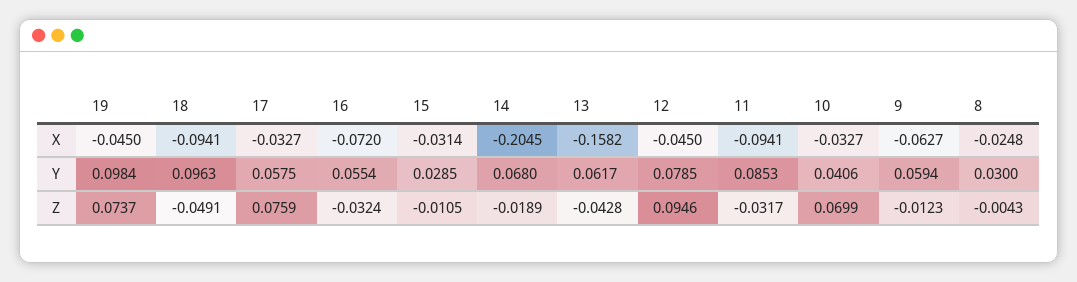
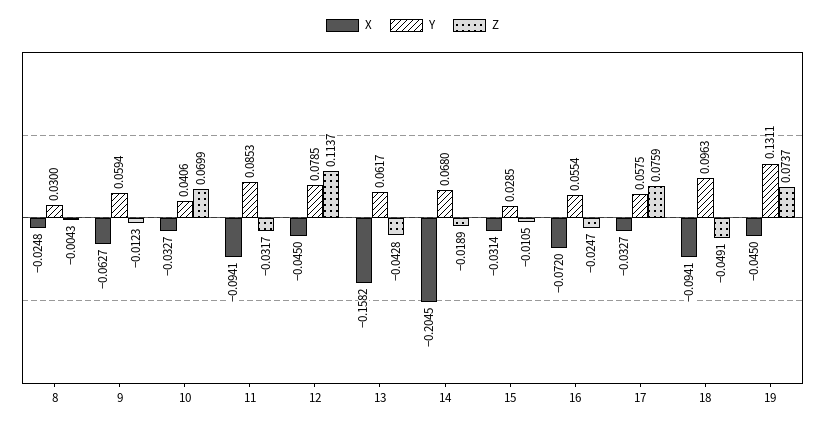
  {
    "X": {
      "19": -0.045,
      "18": -0.0941,
      "17": -0.0327,
      "16": -0.072,
      "15": -0.0314,
      "14": -0.2045,
      "13": -0.1582,
      "12": -0.045,
      "11": -0.0941,
      "10": -0.0327,
      "9": -0.0627,
      "8": -0.0248
    },
    "Y": {
-     "19": 0.0984,
+     "19": 0.1311,
      "18": 0.0963,
      "17": 0.0575,
      "16": 0.0554,
      "15": 0.0285,
      "14": 0.068,
      "13": 0.0617,
      "12": 0.0785,
      "11": 0.0853,
      "10": 0.0406,
      "9": 0.0594,
      "8": 0.03
    },
    "Z": {
      "19": 0.0737,
      "18": -0.0491,
      "17": 0.0759,
-     "16": -0.0324,
+     "16": -0.0247,
      "15": -0.0105,
      "14": -0.0189,
      "13": -0.0428,
-     "12": 0.0946,
+     "12": 0.1137,
      "11": -0.0317,
      "10": 0.0699,
      "9": -0.0123,
      "8": -0.0043
    }
  }

